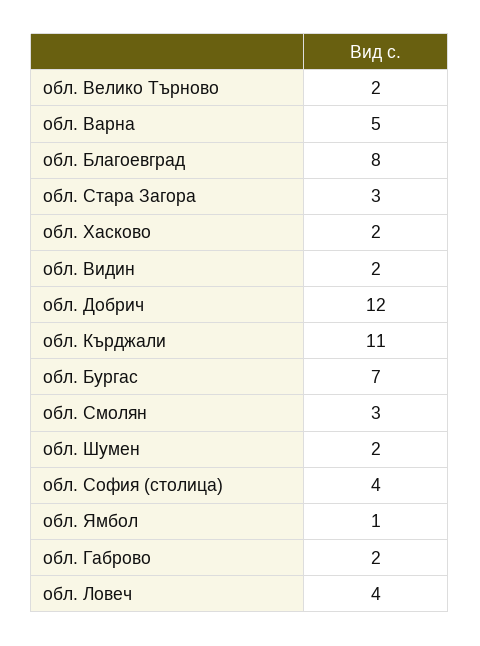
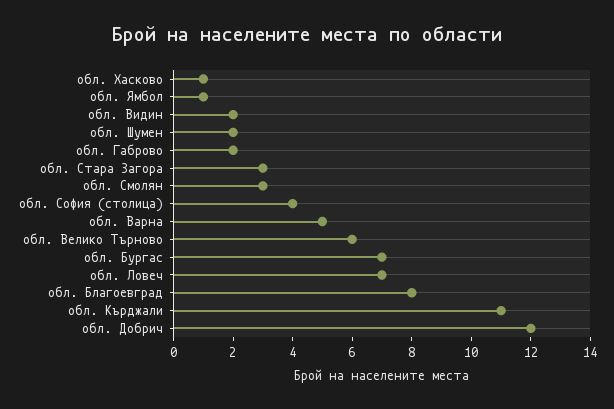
  {
-   "обл. Велико Търново": 2,
+   "обл. Велико Търново": 6,
    "обл. Варна": 5,
    "обл. Благоевград": 8,
    "обл. Стара Загора": 3,
-   "обл. Хасково": 2,
+   "обл. Хасково": 1,
    "обл. Видин": 2,
    "обл. Добрич": 12,
    "обл. Кърджали": 11,
    "обл. Бургас": 7,
    "обл. Смолян": 3,
    "обл. Шумен": 2,
    "обл. София (столица)": 4,
    "обл. Ямбол": 1,
    "обл. Габрово": 2,
-   "обл. Ловеч": 4
+   "обл. Ловеч": 7
  }

